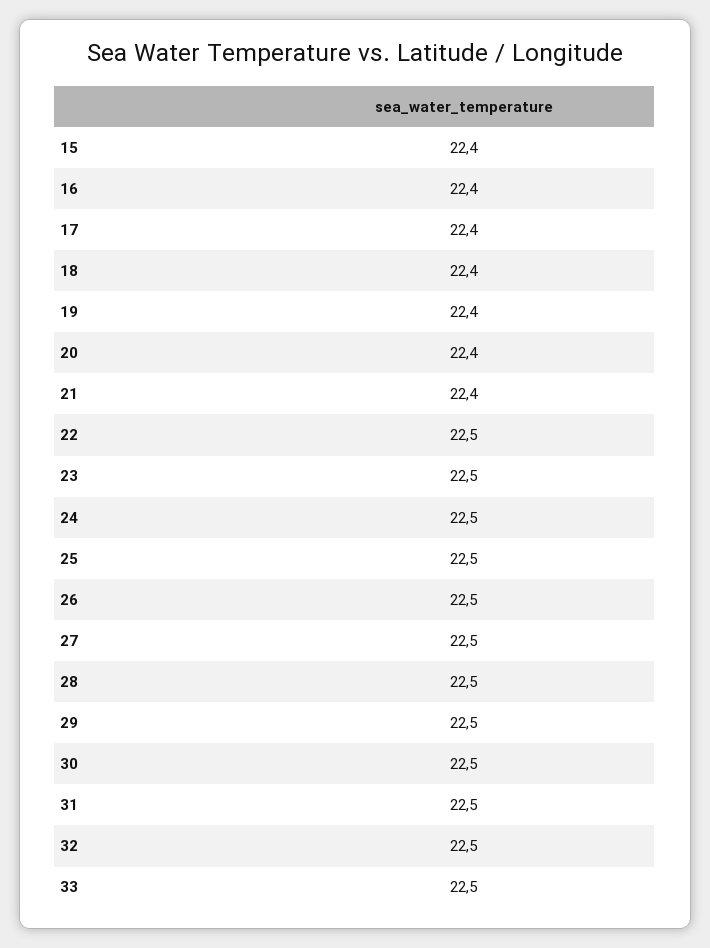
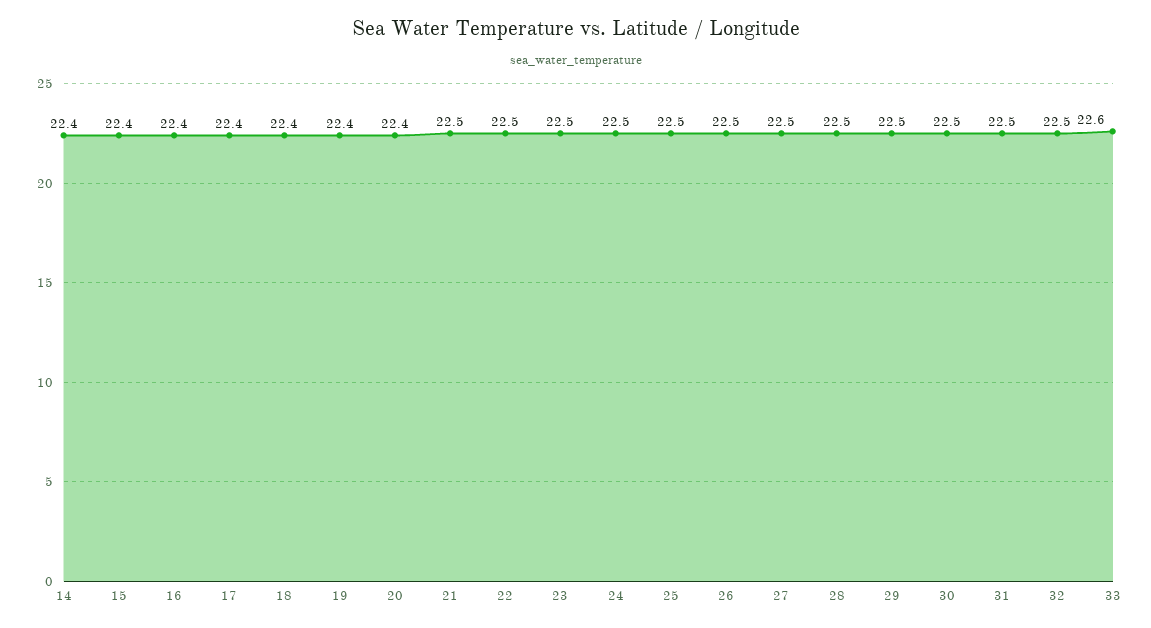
  {
    "15": 22.4,
    "16": 22.4,
    "17": 22.4,
    "18": 22.4,
    "19": 22.4,
    "20": 22.4,
-   "21": 22.4,
+   "21": 22.5,
    "22": 22.5,
    "23": 22.5,
    "24": 22.5,
    "25": 22.5,
    "26": 22.5,
    "27": 22.5,
    "28": 22.5,
    "29": 22.5,
    "30": 22.5,
    "31": 22.5,
    "32": 22.5,
-   "33": 22.5
+   "33": 22.6,
+   "14": 22.4
  }

